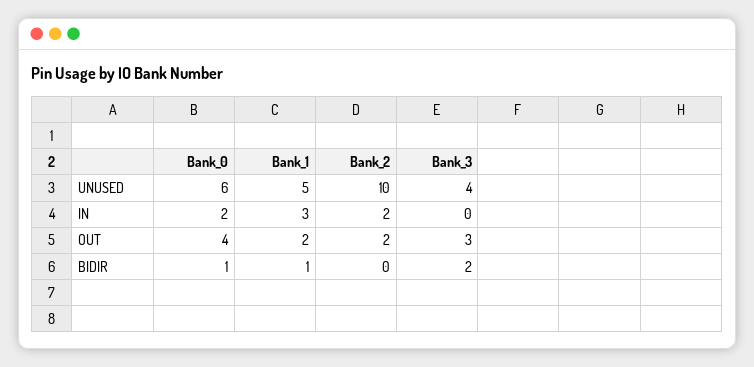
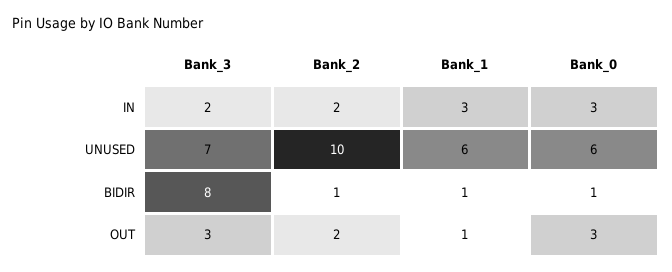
  {
    "Bank_0": {
      "UNUSED": 6,
-     "IN": 2,
+     "IN": 3,
-     "OUT": 4,
+     "OUT": 3,
      "BIDIR": 1
    },
    "Bank_1": {
-     "UNUSED": 5,
+     "UNUSED": 6,
      "IN": 3,
-     "OUT": 2,
+     "OUT": 1,
      "BIDIR": 1
    },
    "Bank_2": {
      "UNUSED": 10,
      "IN": 2,
      "OUT": 2,
-     "BIDIR": 0
+     "BIDIR": 1
    },
    "Bank_3": {
-     "UNUSED": 4,
+     "UNUSED": 7,
-     "IN": 0,
+     "IN": 2,
      "OUT": 3,
-     "BIDIR": 2
+     "BIDIR": 8
    }
  }

